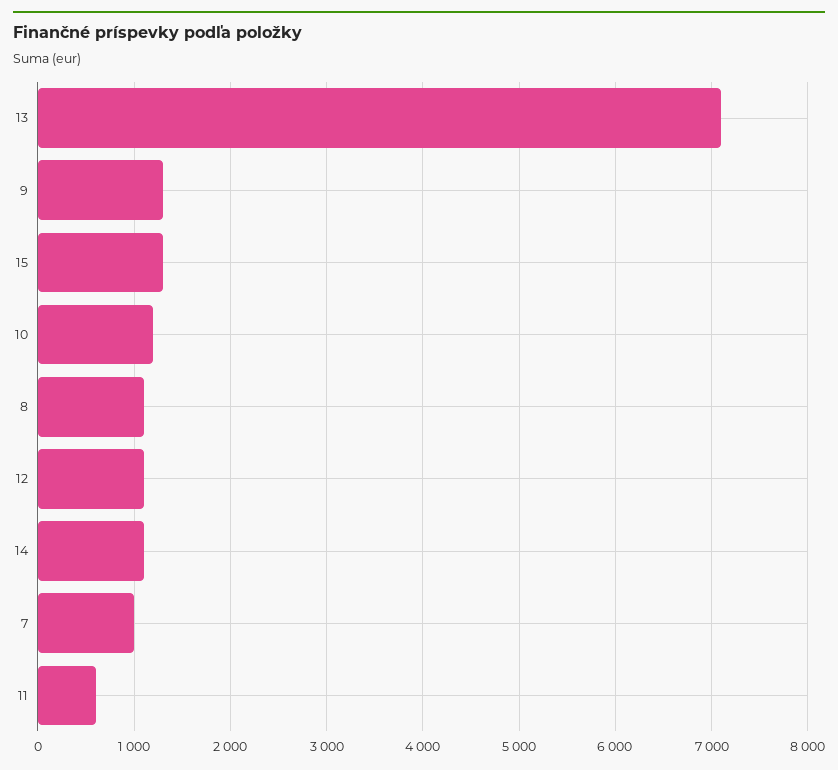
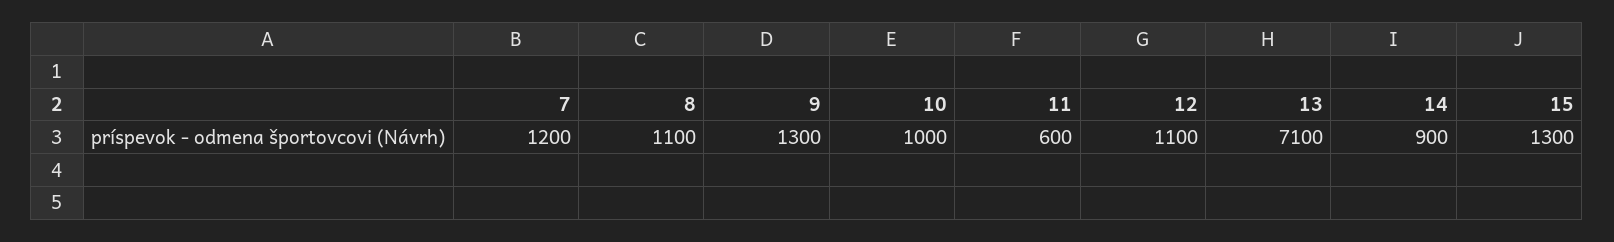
  {
    "13": 7100,
    "9": 1300,
    "15": 1300,
-   "10": 1200,
+   "10": 1000,
    "8": 1100,
    "12": 1100,
-   "14": 1100,
+   "14": 900,
-   "7": 1000,
+   "7": 1200,
    "11": 600
  }

